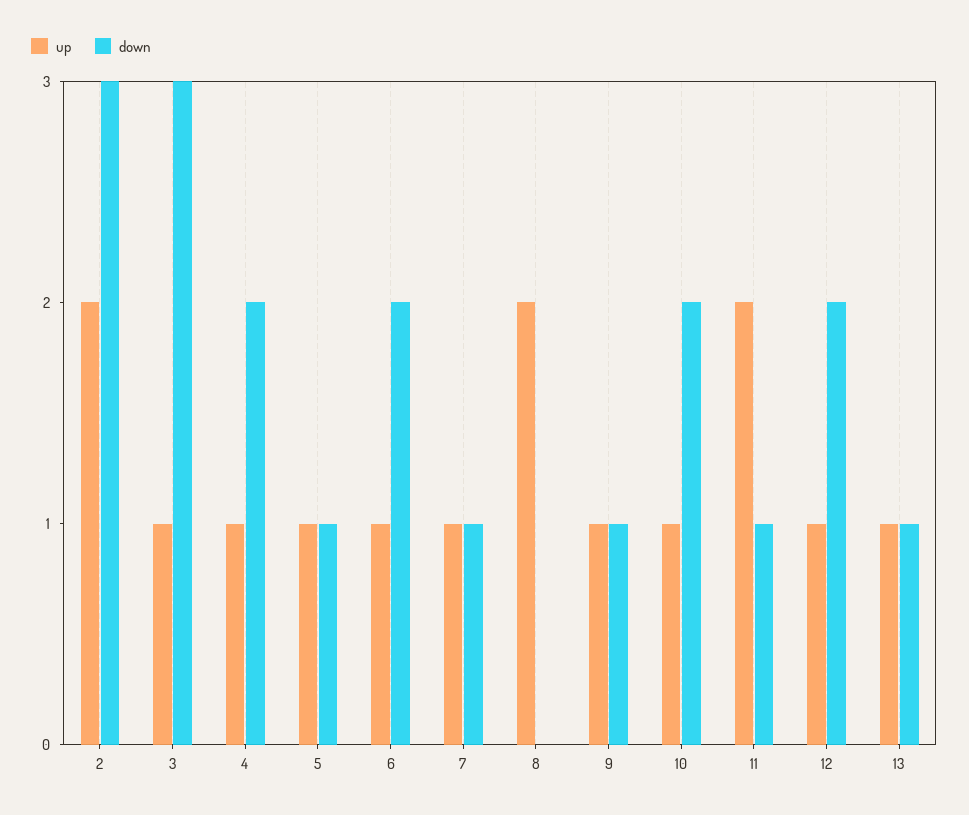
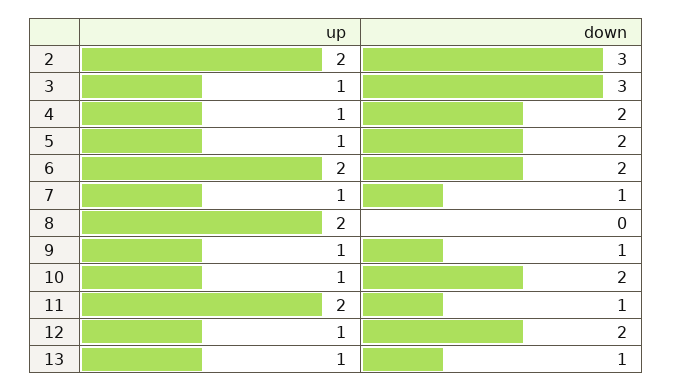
  {
    "up": {
      "2": 2,
      "3": 1,
      "4": 1,
      "5": 1,
-     "6": 1,
+     "6": 2,
      "7": 1,
      "8": 2,
      "9": 1,
      "10": 1,
      "11": 2,
      "12": 1,
      "13": 1
    },
    "down": {
      "2": 3,
      "3": 3,
      "4": 2,
-     "5": 1,
+     "5": 2,
      "6": 2,
      "7": 1,
      "8": 0,
      "9": 1,
      "10": 2,
      "11": 1,
      "12": 2,
      "13": 1
    }
  }

